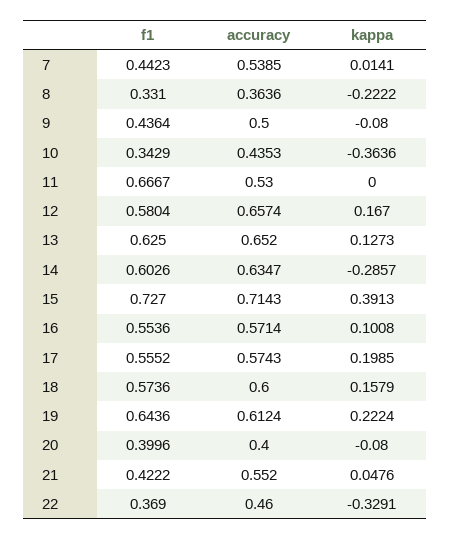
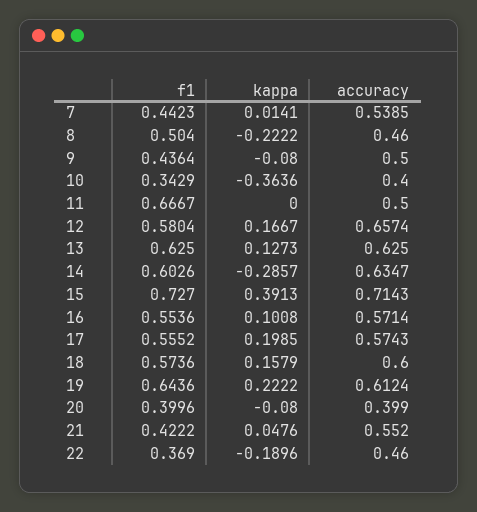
  {
    "f1": {
      "7": 0.4423,
-     "8": 0.331,
+     "8": 0.504,
      "9": 0.4364,
      "10": 0.3429,
      "11": 0.6667,
      "12": 0.5804,
      "13": 0.625,
      "14": 0.6026,
      "15": 0.727,
      "16": 0.5536,
      "17": 0.5552,
      "18": 0.5736,
      "19": 0.6436,
      "20": 0.3996,
      "21": 0.4222,
      "22": 0.369
    },
    "accuracy": {
      "7": 0.5385,
-     "8": 0.3636,
+     "8": 0.46,
      "9": 0.5,
-     "10": 0.4353,
+     "10": 0.4,
-     "11": 0.53,
+     "11": 0.5,
      "12": 0.6574,
-     "13": 0.652,
+     "13": 0.625,
      "14": 0.6347,
      "15": 0.7143,
      "16": 0.5714,
      "17": 0.5743,
      "18": 0.6,
      "19": 0.6124,
-     "20": 0.4,
+     "20": 0.399,
      "21": 0.552,
      "22": 0.46
    },
    "kappa": {
      "7": 0.0141,
      "8": -0.2222,
      "9": -0.08,
      "10": -0.3636,
      "11": 0,
-     "12": 0.167,
+     "12": 0.1667,
      "13": 0.1273,
      "14": -0.2857,
      "15": 0.3913,
      "16": 0.1008,
      "17": 0.1985,
      "18": 0.1579,
-     "19": 0.2224,
+     "19": 0.2222,
      "20": -0.08,
      "21": 0.0476,
-     "22": -0.3291
+     "22": -0.1896
    }
  }

